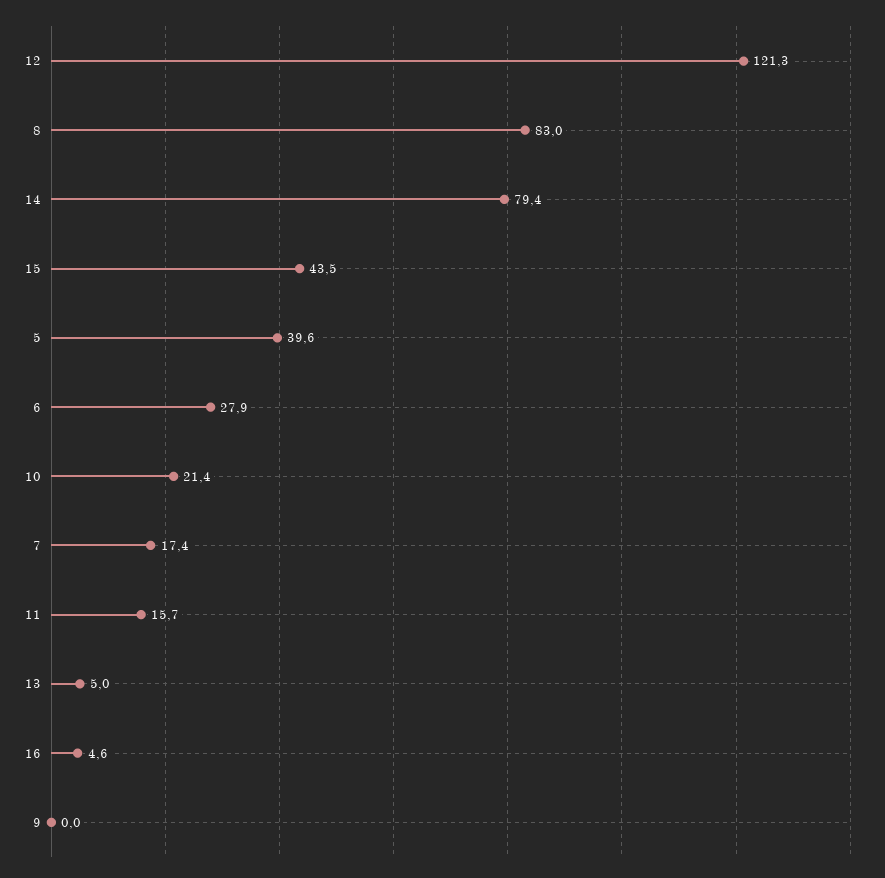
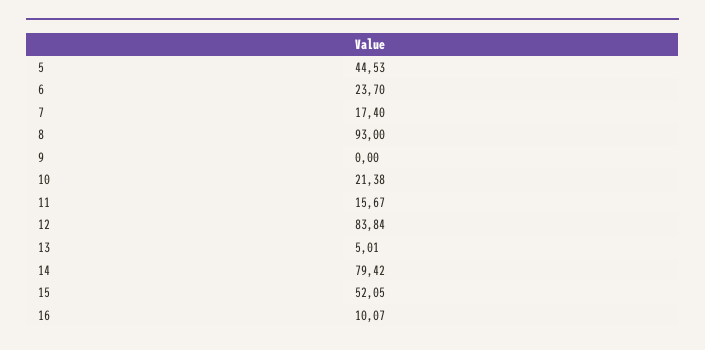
  {
-   "12": 121.3,
+   "12": 83.84,
-   "8": 83,
+   "8": 93,
    "14": 79.42,
-   "15": 43.5,
+   "15": 52.05,
-   "5": 39.6,
+   "5": 44.53,
-   "6": 27.9,
+   "6": 23.7,
    "10": 21.38,
    "7": 17.4,
    "11": 15.67,
    "13": 5.01,
-   "16": 4.6,
+   "16": 10.07,
    "9": 0
  }

